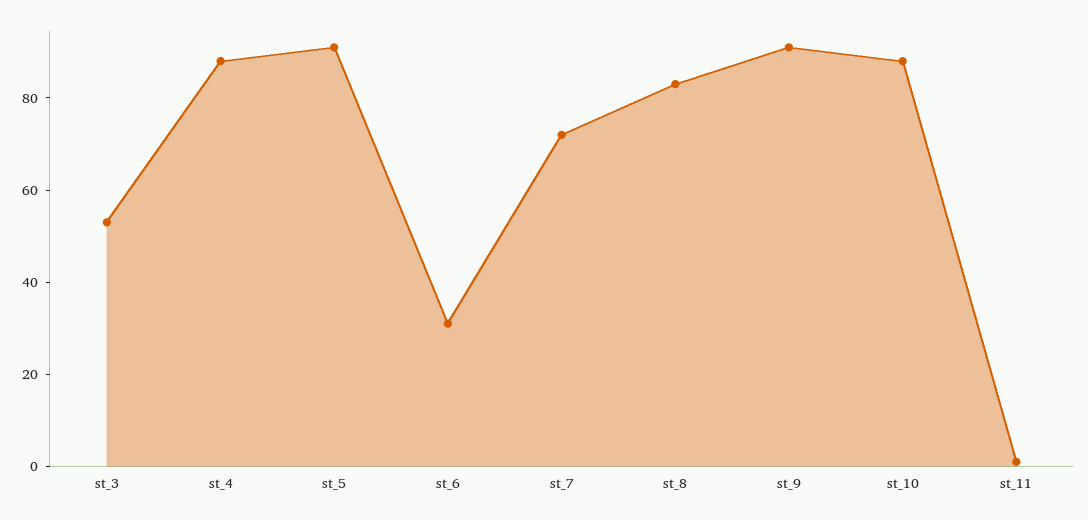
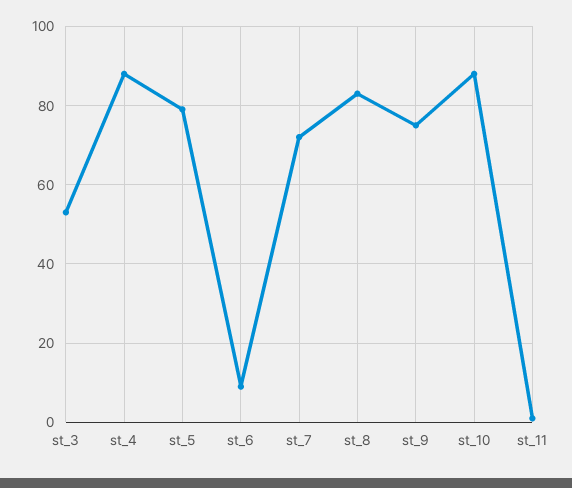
  {
    "st_3": 55,
    "st_4": 90,
-   "st_5": 90,
+   "st_5": 80,
-   "st_6": 30,
+   "st_6": 10,
    "st_7": 70,
    "st_8": 85,
-   "st_9": 90,
+   "st_9": 75,
    "st_10": 90,
    "st_11": 0
  }

